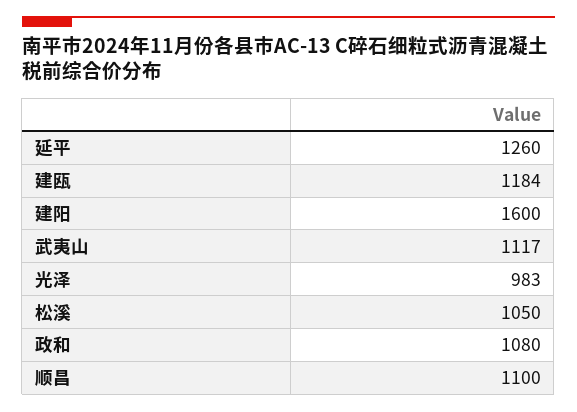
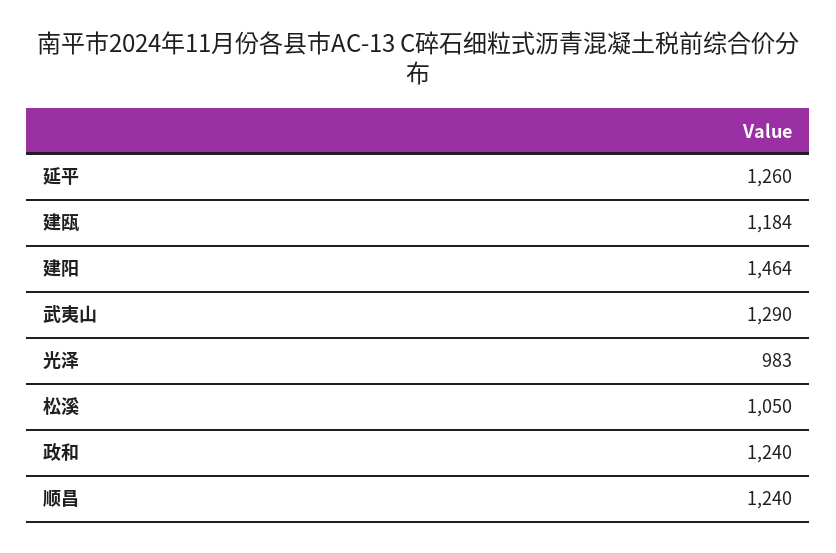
  {
    "延平": 1260,
    "建瓯": 1184,
-   "建阳": 1600,
+   "建阳": 1464,
-   "武夷山": 1117,
+   "武夷山": 1290,
    "光泽": 983,
    "松溪": 1050,
-   "政和": 1080,
+   "政和": 1240,
-   "顺昌": 1100
+   "顺昌": 1240
  }

